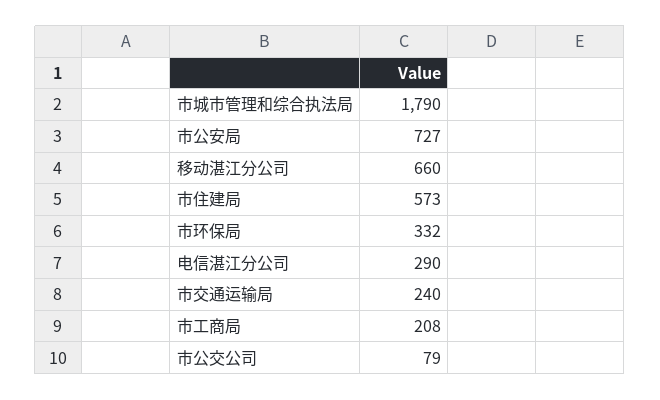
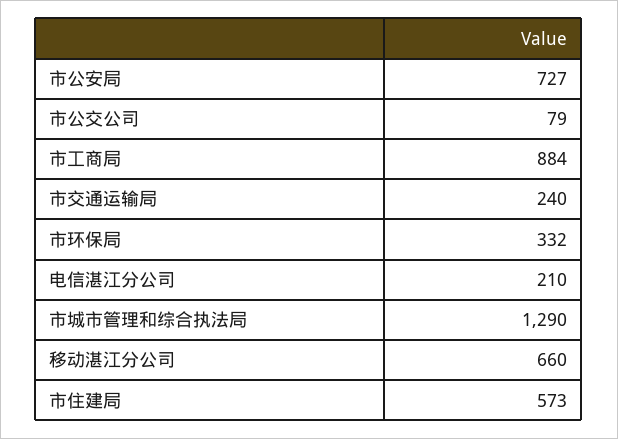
  {
-   "市城市管理和综合执法局": 1790,
+   "市城市管理和综合执法局": 1290,
    "市公安局": 727,
    "移动湛江分公司": 660,
    "市住建局": 573,
    "市环保局": 332,
-   "电信湛江分公司": 290,
+   "电信湛江分公司": 210,
    "市交通运输局": 240,
-   "市工商局": 208,
+   "市工商局": 884,
    "市公交公司": 79
  }

